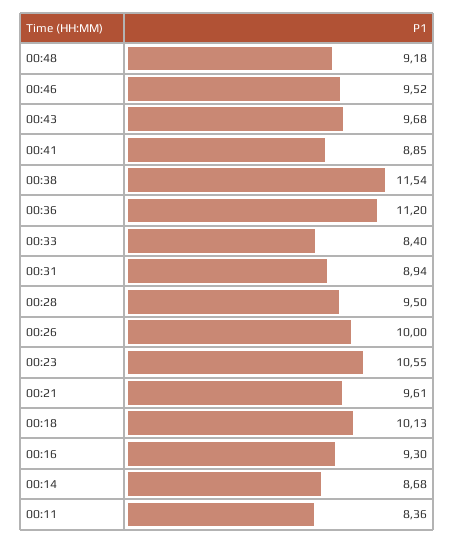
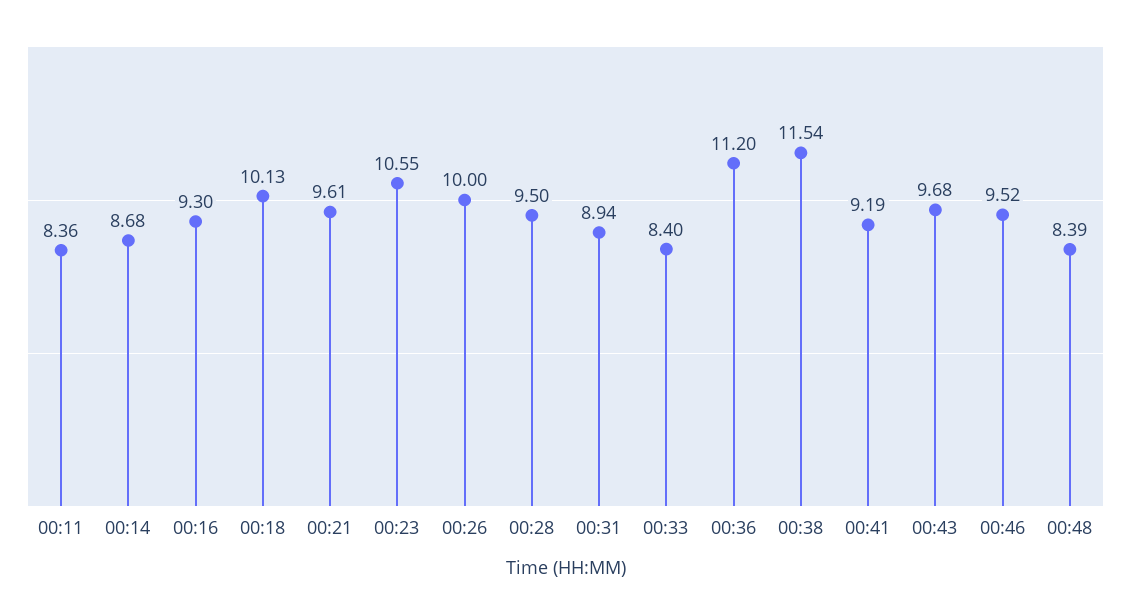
  {
-   "00:48": 9.18,
+   "00:48": 8.39,
    "00:46": 9.52,
    "00:43": 9.68,
-   "00:41": 8.85,
+   "00:41": 9.19,
    "00:38": 11.54,
    "00:36": 11.2,
    "00:33": 8.4,
    "00:31": 8.94,
    "00:28": 9.5,
    "00:26": 10,
    "00:23": 10.55,
    "00:21": 9.61,
    "00:18": 10.13,
    "00:16": 9.3,
    "00:14": 8.68,
    "00:11": 8.36
  }

